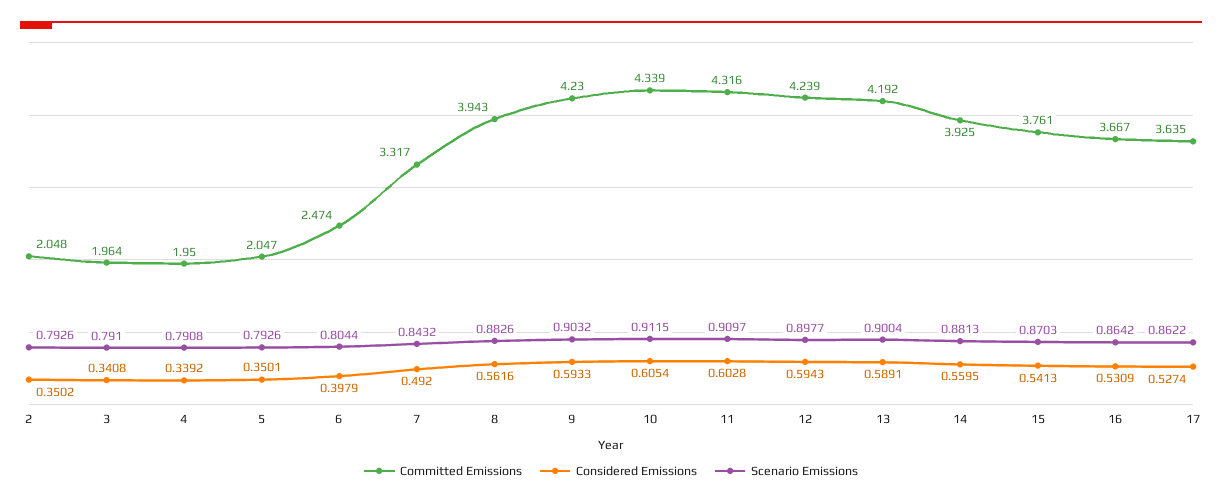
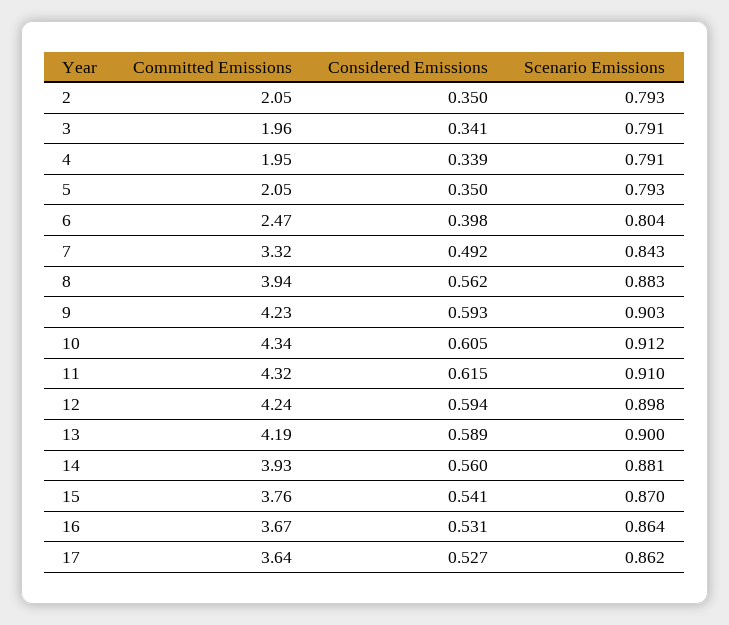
  {
    "Committed Emissions": {
      "2": 2.048,
      "3": 1.964,
      "4": 1.95,
      "5": 2.047,
      "6": 2.474,
      "7": 3.317,
      "8": 3.943,
      "9": 4.23,
      "10": 4.339,
      "11": 4.316,
      "12": 4.239,
      "13": 4.192,
      "14": 3.925,
      "15": 3.761,
      "16": 3.667,
      "17": 3.635
    },
    "Considered Emissions": {
      "2": 0.3502,
      "3": 0.3408,
      "4": 0.3392,
      "5": 0.3501,
      "6": 0.3979,
      "7": 0.492,
      "8": 0.5616,
      "9": 0.5933,
      "10": 0.6054,
-     "11": 0.6028,
+     "11": 0.615,
      "12": 0.5943,
      "13": 0.5891,
      "14": 0.5595,
      "15": 0.5413,
      "16": 0.5309,
      "17": 0.5274
    },
    "Scenario Emissions": {
      "2": 0.7926,
      "3": 0.791,
      "4": 0.7908,
      "5": 0.7926,
      "6": 0.8044,
      "7": 0.8432,
      "8": 0.8826,
      "9": 0.9032,
      "10": 0.9115,
      "11": 0.9097,
      "12": 0.8977,
      "13": 0.9004,
      "14": 0.8813,
      "15": 0.8703,
      "16": 0.8642,
      "17": 0.8622
    }
  }

